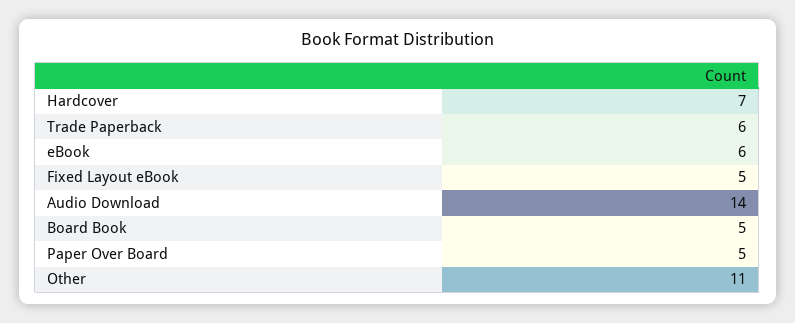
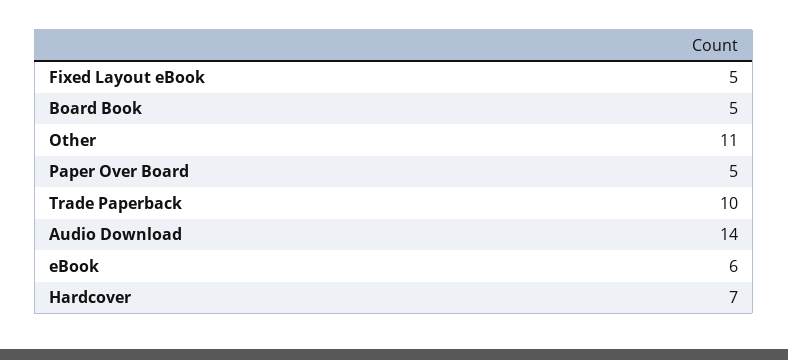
  {
    "Hardcover": 7,
-   "Trade Paperback": 6,
+   "Trade Paperback": 10,
    "eBook": 6,
    "Fixed Layout eBook": 5,
    "Audio Download": 14,
    "Board Book": 5,
    "Paper Over Board": 5,
    "Other": 11
  }

